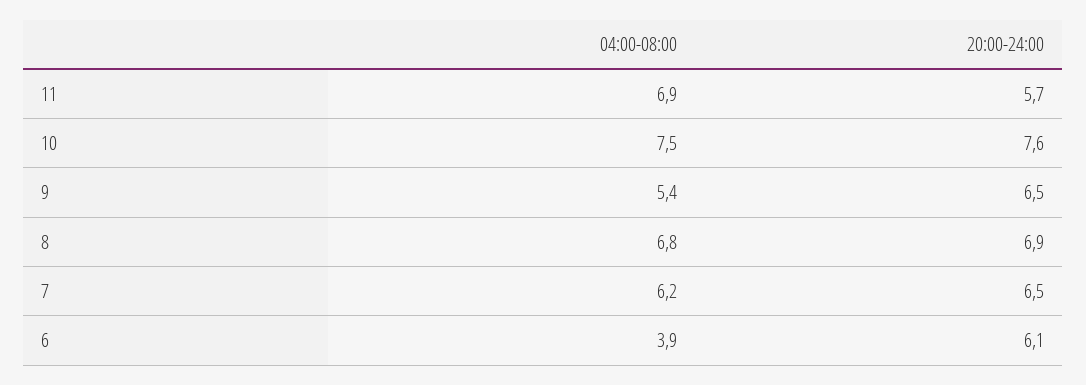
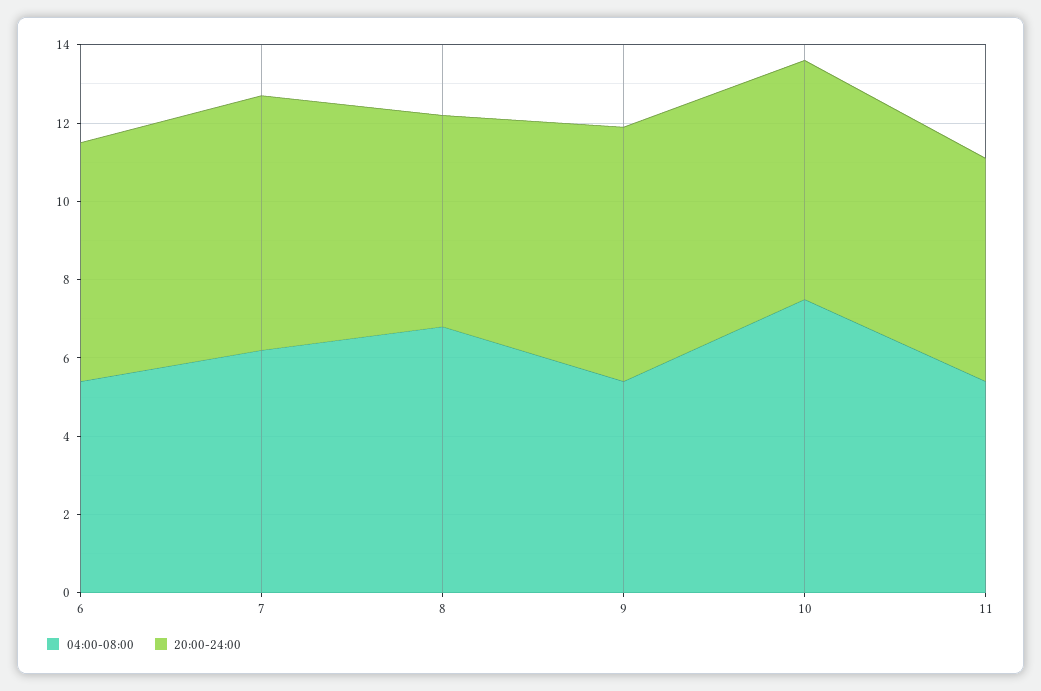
  {
    "04:00-08:00": {
-     "11": 6.9,
+     "11": 5.5,
      "10": 7.5,
      "9": 5.4,
      "8": 6.8,
      "7": 6.2,
-     "6": 3.9
+     "6": 5.5
    },
    "20:00-24:00": {
      "11": 5.7,
-     "10": 7.6,
+     "10": 6,
      "9": 6.5,
-     "8": 6.9,
+     "8": 5.5,
      "7": 6.5,
      "6": 6.1
    }
  }

